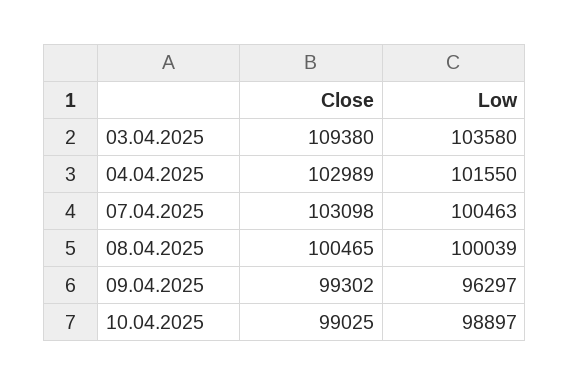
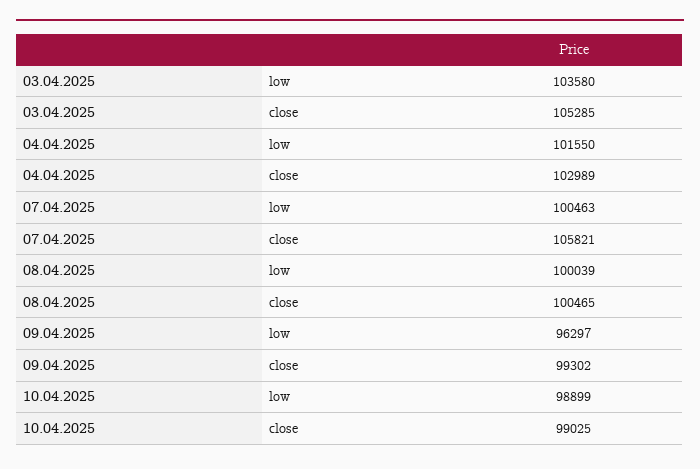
  {
    "Close": {
-     "03.04.2025": 109380,
+     "03.04.2025": 105285,
      "04.04.2025": 102989,
-     "07.04.2025": 103098,
+     "07.04.2025": 105821,
      "08.04.2025": 100465,
      "09.04.2025": 99302,
      "10.04.2025": 99025
    },
    "Low": {
      "03.04.2025": 103580,
      "04.04.2025": 101550,
      "07.04.2025": 100463,
      "08.04.2025": 100039,
      "09.04.2025": 96297,
-     "10.04.2025": 98897
+     "10.04.2025": 98899
    }
  }

